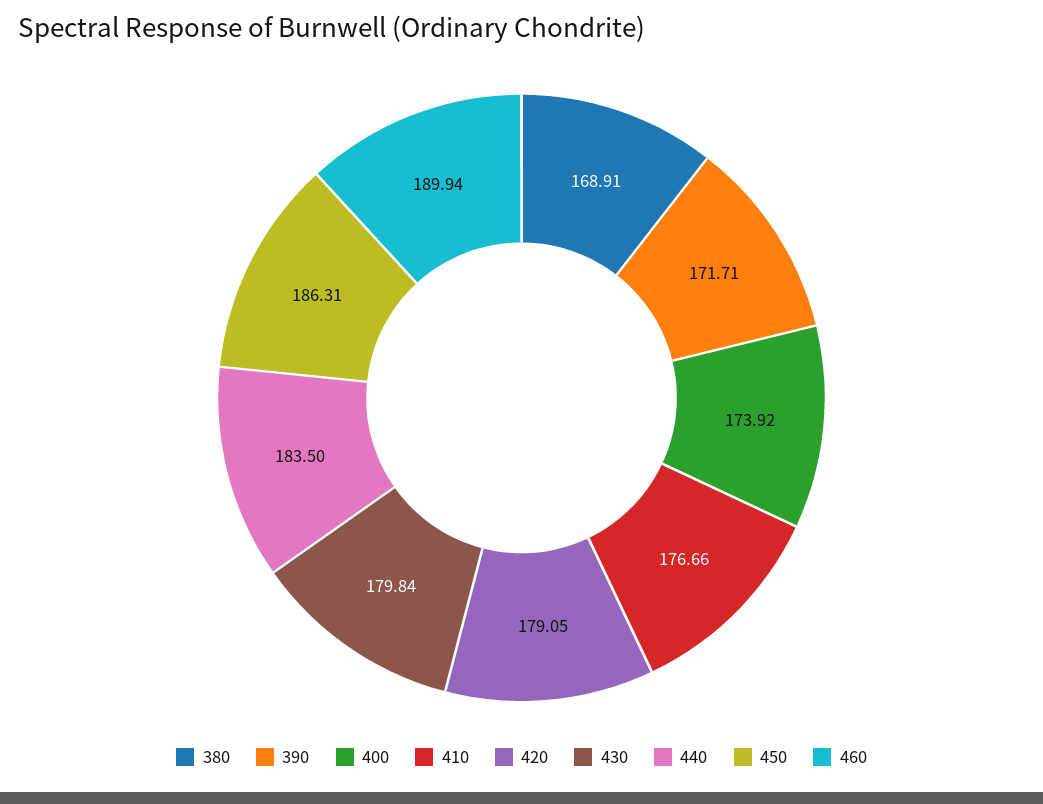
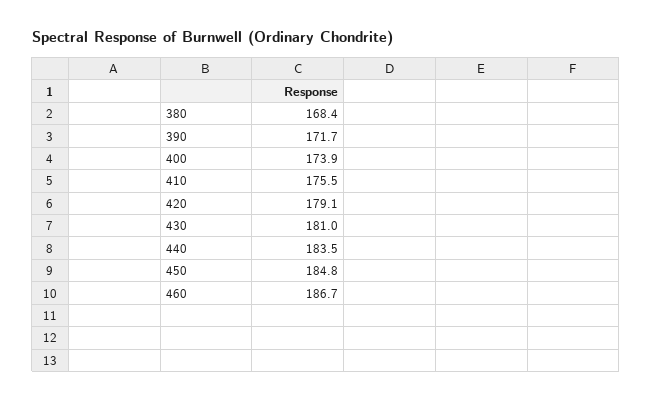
  {
-   "380": 168.91,
+   "380": 168.4,
    "390": 171.71,
    "400": 173.92,
-   "410": 176.66,
+   "410": 175.5,
    "420": 179.05,
-   "430": 179.84,
+   "430": 181,
    "440": 183.5,
-   "450": 186.31,
+   "450": 184.8,
-   "460": 189.94
+   "460": 186.7
  }

